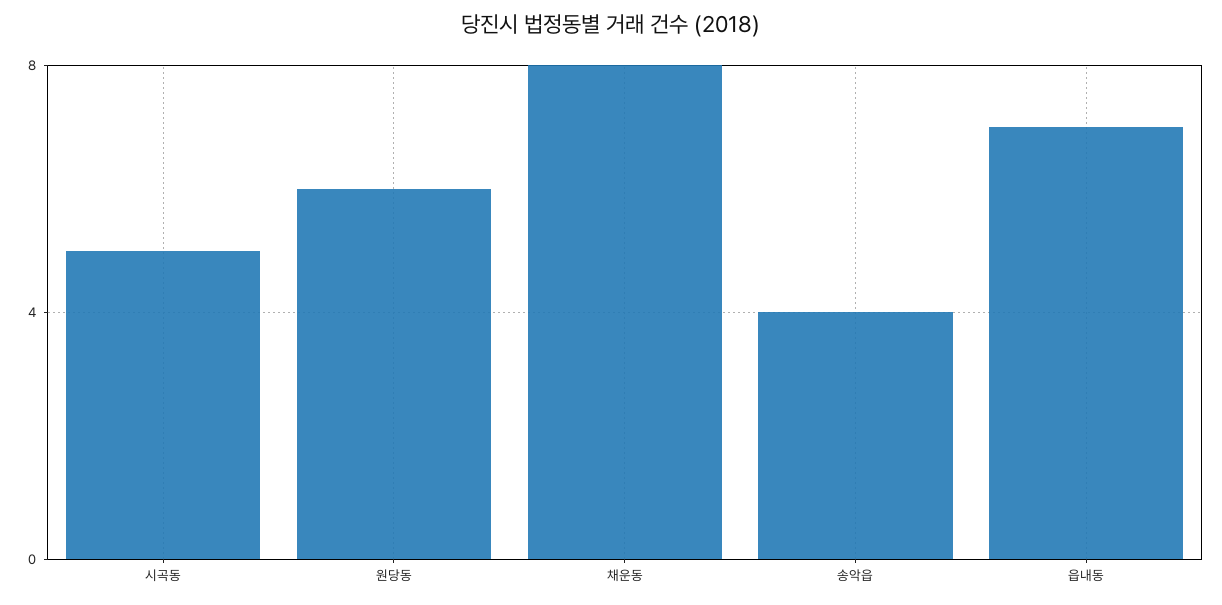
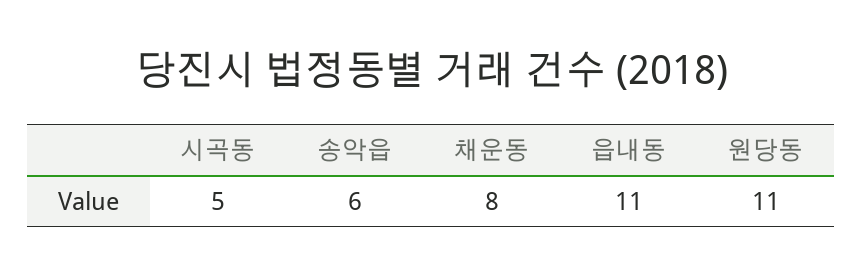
  {
    "시곡동": 5,
-   "원당동": 6,
+   "원당동": 11,
    "채운동": 8,
-   "송악읍": 4,
+   "송악읍": 6,
-   "읍내동": 7
+   "읍내동": 11
  }

